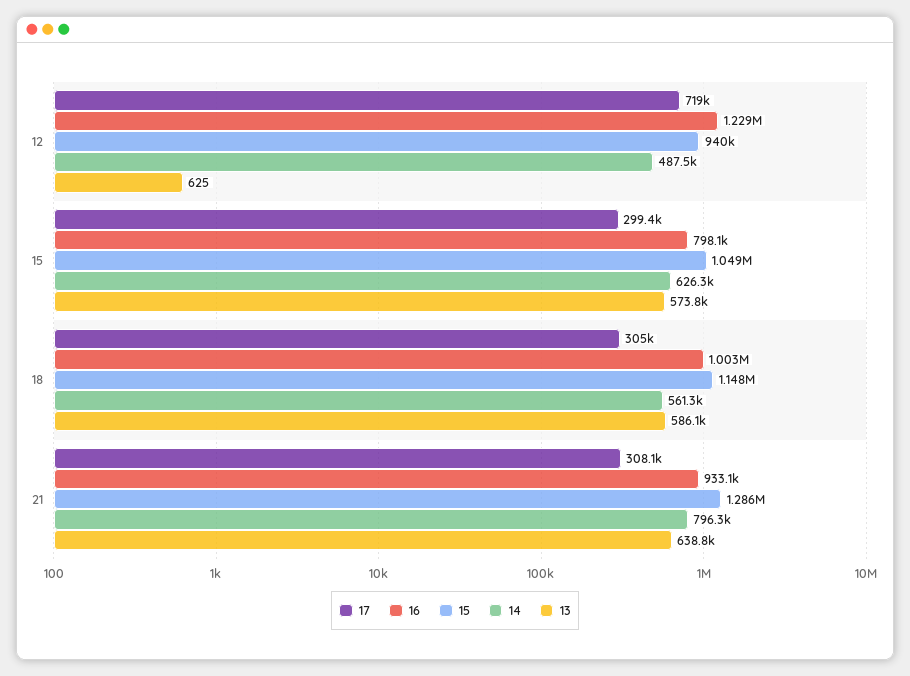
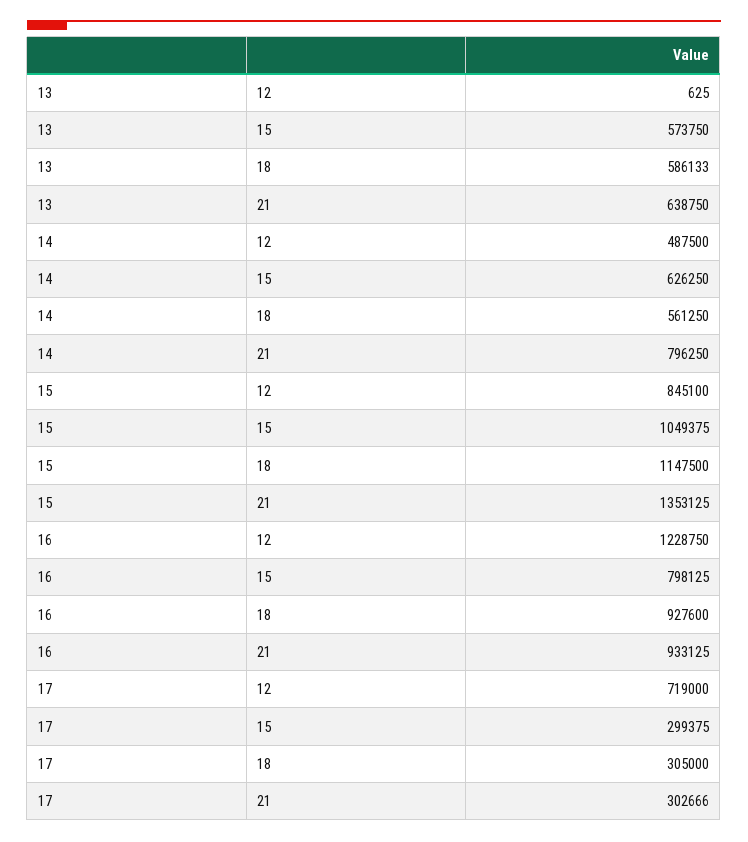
  {
    "17": {
      "12": 719000,
      "15": 299375,
      "18": 305000,
-     "21": 308100
+     "21": 302666
    },
    "16": {
      "12": 1228750,
      "15": 798125,
-     "18": 1003000,
+     "18": 927600,
      "21": 933125
    },
    "15": {
-     "12": 940000,
+     "12": 845100,
      "15": 1049375,
      "18": 1147500,
-     "21": 1286000
+     "21": 1353125
    },
    "14": {
      "12": 487500,
      "15": 626250,
      "18": 561250,
      "21": 796250
    },
    "13": {
      "12": 625,
      "15": 573750,
      "18": 586133,
      "21": 638750
    }
  }

